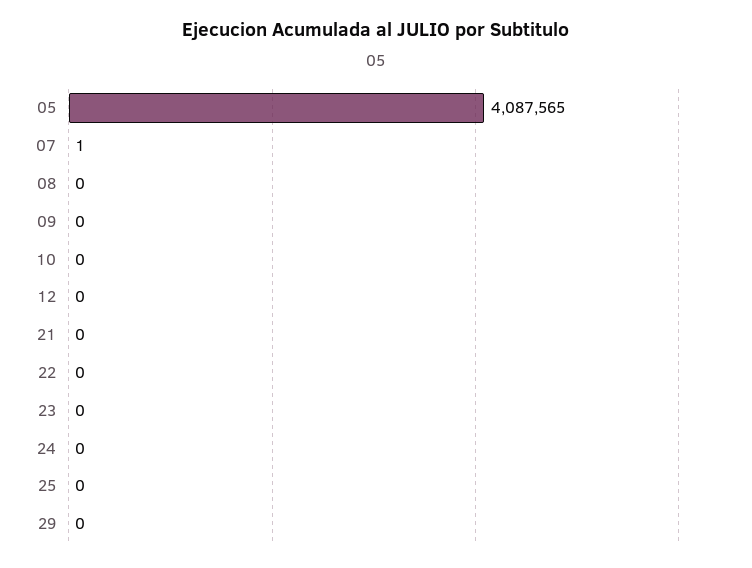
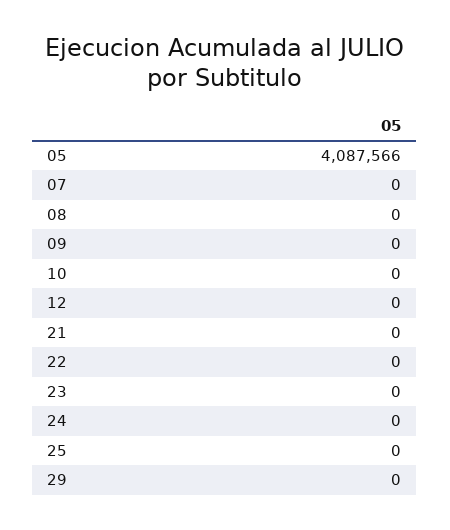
  {
-   "05": 4087565,
+   "05": 4087566,
-   "07": 1,
+   "07": 0,
    "08": 0,
    "09": 0,
    "10": 0,
    "12": 0,
    "21": 0,
    "22": 0,
    "23": 0,
    "24": 0,
    "25": 0,
    "29": 0
  }

